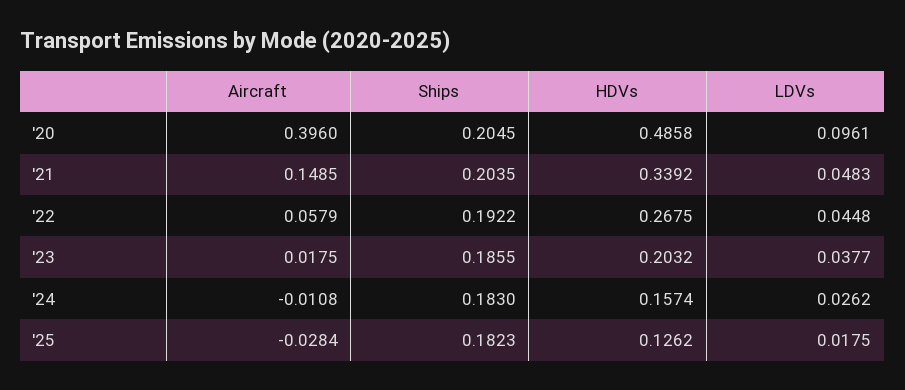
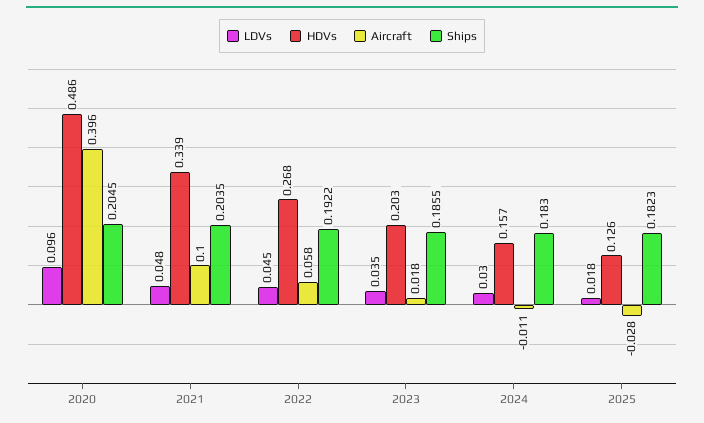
  {
    "Aircraft": {
      "'20": 0.396,
-     "'21": 0.1485,
+     "'21": 0.1,
      "'22": 0.0579,
      "'23": 0.0175,
      "'24": -0.0108,
      "'25": -0.0284
    },
    "Ships": {
      "'20": 0.2045,
      "'21": 0.2035,
      "'22": 0.1922,
      "'23": 0.1855,
      "'24": 0.183,
      "'25": 0.1823
    },
    "HDVs": {
      "'20": 0.4858,
      "'21": 0.3392,
      "'22": 0.2675,
      "'23": 0.2032,
      "'24": 0.1574,
      "'25": 0.1262
    },
    "LDVs": {
      "'20": 0.0961,
      "'21": 0.0483,
      "'22": 0.0448,
-     "'23": 0.0377,
+     "'23": 0.035,
-     "'24": 0.0262,
+     "'24": 0.03,
      "'25": 0.0175
    }
  }

